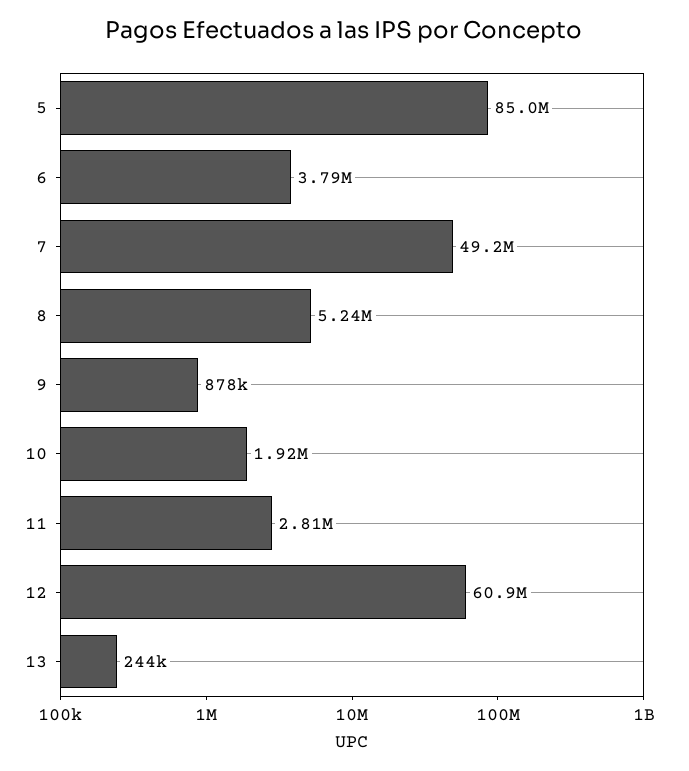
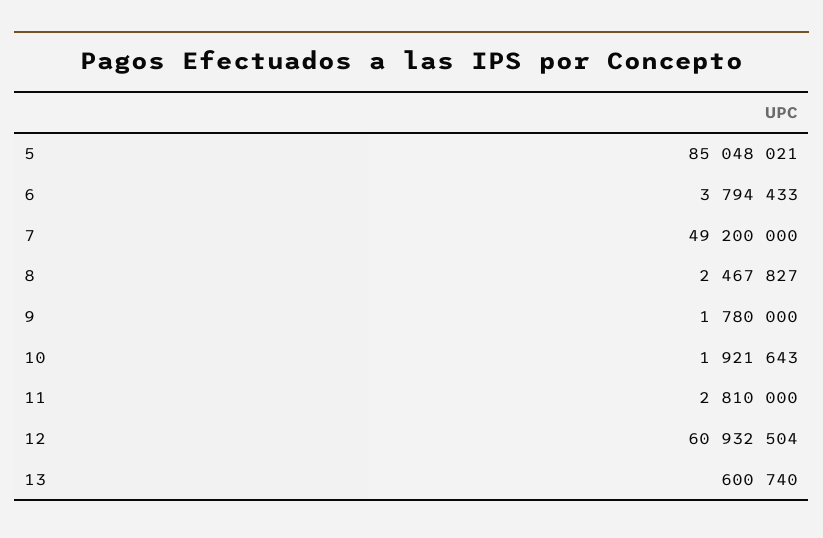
  {
    "5": 85048021,
    "6": 3794433,
    "7": 49200000,
-   "8": 5240000,
+   "8": 2467827,
-   "9": 878000,
+   "9": 1780000,
    "10": 1921643,
    "11": 2810000,
    "12": 60932504,
-   "13": 244000
+   "13": 600740
  }

